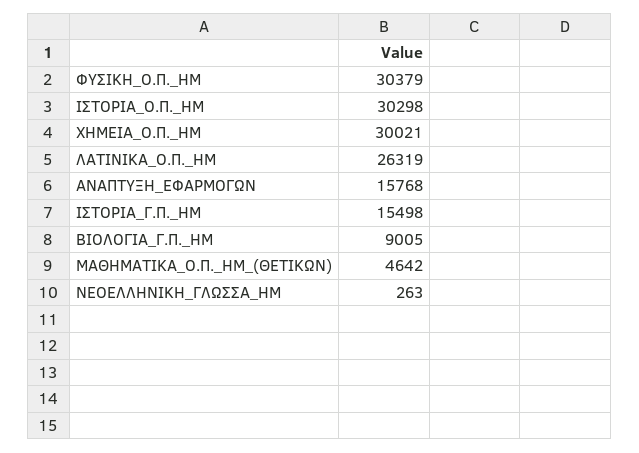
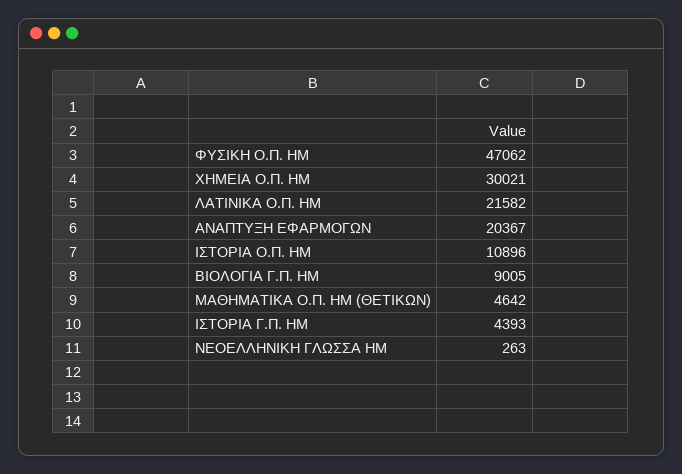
  {
-   "ΦΥΣΙΚΗ_Ο.Π._ΗΜ": 30379,
+   "ΦΥΣΙΚΗ_Ο.Π._ΗΜ": 47062,
-   "ΙΣΤΟΡΙΑ_Ο.Π._ΗΜ": 30298,
+   "ΙΣΤΟΡΙΑ_Ο.Π._ΗΜ": 10896,
    "ΧΗΜΕΙΑ_Ο.Π._ΗΜ": 30021,
-   "ΛΑΤΙΝΙΚΑ_Ο.Π._ΗΜ": 26319,
+   "ΛΑΤΙΝΙΚΑ_Ο.Π._ΗΜ": 21582,
-   "ΑΝΑΠΤΥΞΗ_ΕΦΑΡΜΟΓΩΝ": 15768,
+   "ΑΝΑΠΤΥΞΗ_ΕΦΑΡΜΟΓΩΝ": 20367,
-   "ΙΣΤΟΡΙΑ_Γ.Π._ΗΜ": 15498,
+   "ΙΣΤΟΡΙΑ_Γ.Π._ΗΜ": 4393,
    "ΒΙΟΛΟΓΙΑ_Γ.Π._ΗΜ": 9005,
    "ΜΑΘΗΜΑΤΙΚΑ_Ο.Π._ΗΜ_(ΘΕΤΙΚΩΝ)": 4642,
    "ΝΕΟΕΛΛΗΝΙΚΗ_ΓΛΩΣΣΑ_ΗΜ": 263
  }

